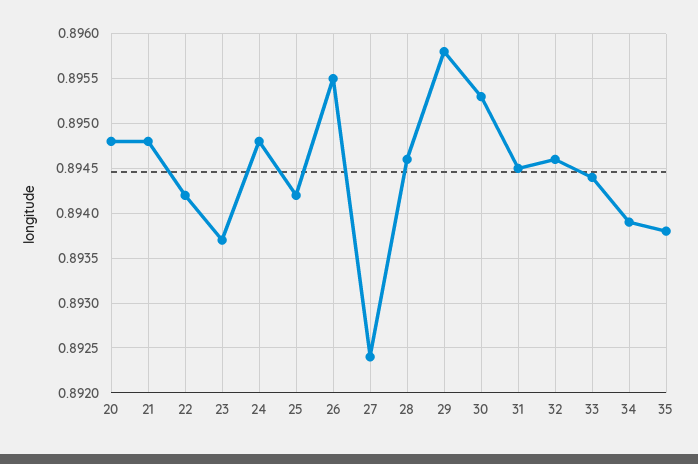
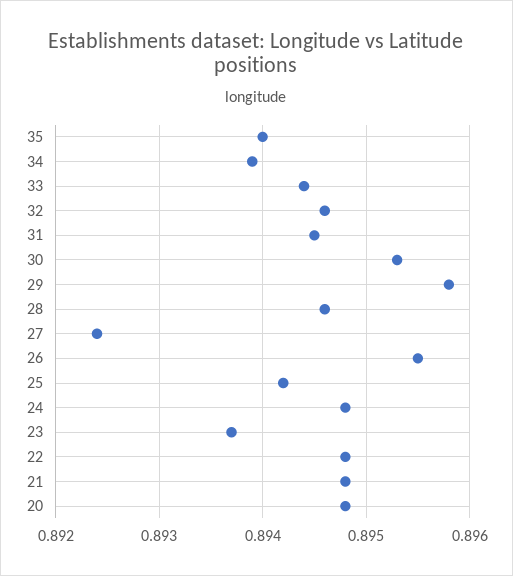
  {
    "20": 0.8948,
    "21": 0.8948,
-   "22": 0.8942,
+   "22": 0.8948,
    "23": 0.8937,
    "24": 0.8948,
    "25": 0.8942,
    "26": 0.8955,
    "27": 0.8924,
    "28": 0.8946,
    "29": 0.8958,
    "30": 0.8953,
    "31": 0.8945,
    "32": 0.8946,
    "33": 0.8944,
    "34": 0.8939,
-   "35": 0.8938
+   "35": 0.894
  }

